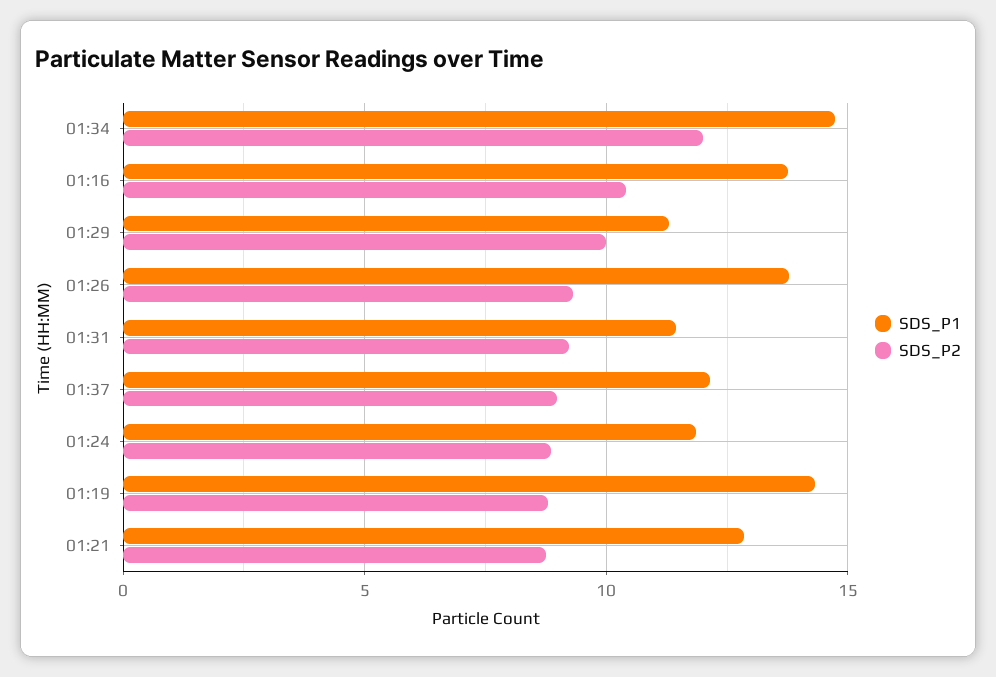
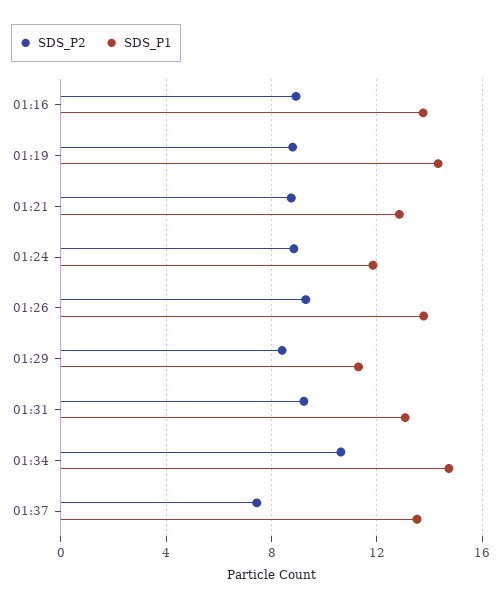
  {
    "SDS_P1": {
      "01:34": 14.5,
      "01:16": 14,
      "01:29": 11.5,
      "01:26": 14,
-     "01:31": 11.5,
+     "01:31": 13,
-     "01:37": 12,
+     "01:37": 13.5,
      "01:24": 12,
      "01:19": 14.5,
      "01:21": 13
    },
    "SDS_P2": {
-     "01:34": 12,
+     "01:34": 10.5,
-     "01:16": 10.5,
+     "01:16": 9,
-     "01:29": 10,
+     "01:29": 8.5,
      "01:26": 9.5,
      "01:31": 9,
-     "01:37": 9,
+     "01:37": 7.5,
      "01:24": 9,
      "01:19": 9,
      "01:21": 9
    }
  }

